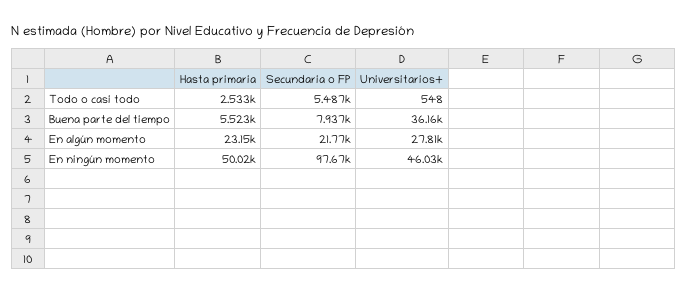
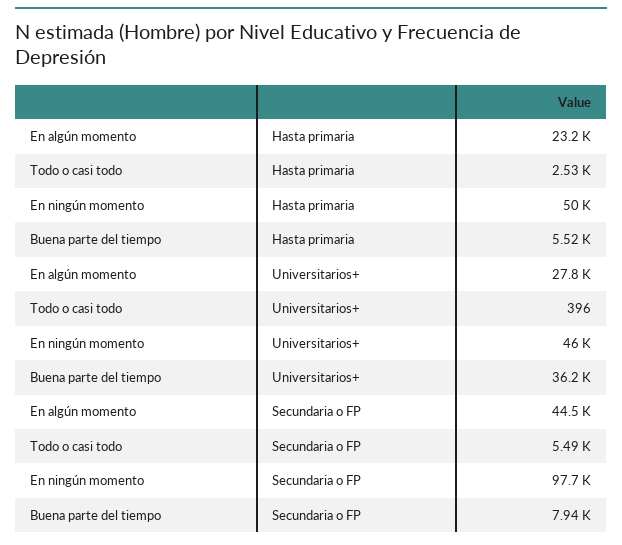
  {
    "Hasta primaria": {
      "Todo o casi todo": 2533,
      "Buena parte del tiempo": 5523,
      "En algún momento": 23150,
      "En ningún momento": 50020
    },
    "Secundaria o FP": {
      "Todo o casi todo": 5487,
      "Buena parte del tiempo": 7937,
-     "En algún momento": 21770,
+     "En algún momento": 44500,
      "En ningún momento": 97670
    },
    "Universitarios+": {
-     "Todo o casi todo": 548,
+     "Todo o casi todo": 396,
      "Buena parte del tiempo": 36160,
      "En algún momento": 27810,
      "En ningún momento": 46030
    }
  }

